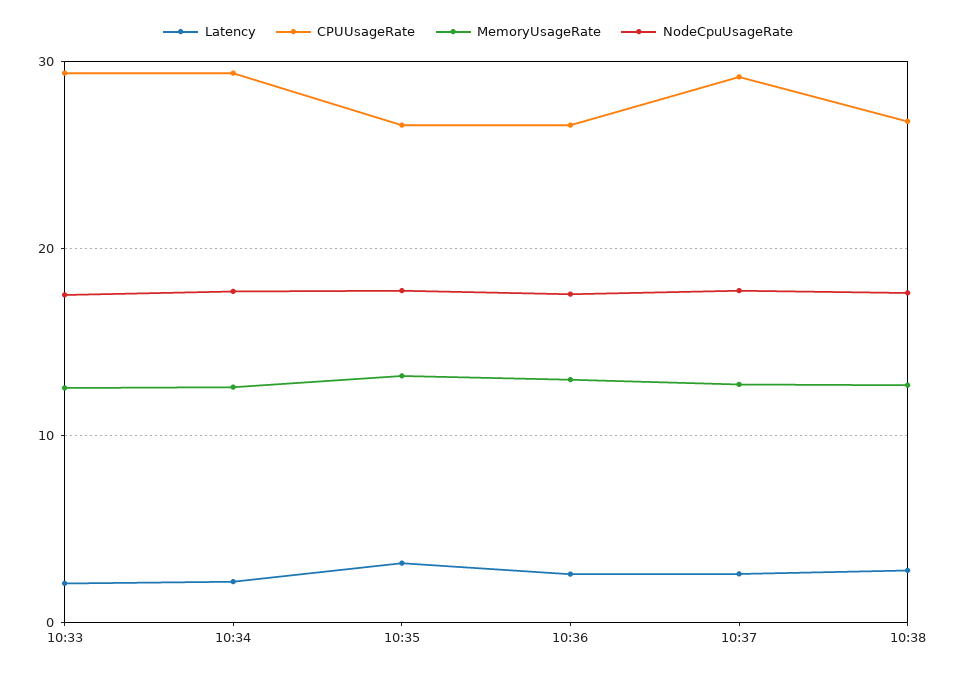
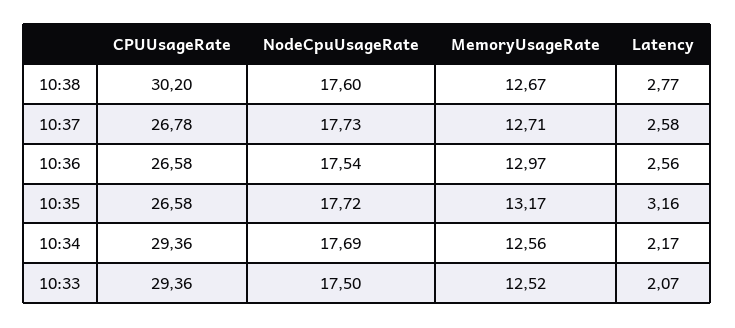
  {
    "Latency": {
      "10:33": 2.07,
      "10:34": 2.17,
      "10:35": 3.16,
      "10:36": 2.56,
      "10:37": 2.58,
      "10:38": 2.77
    },
    "CPUUsageRate": {
      "10:33": 29.36,
      "10:34": 29.36,
      "10:35": 26.58,
      "10:36": 26.58,
-     "10:37": 29,
+     "10:37": 26.78,
-     "10:38": 27
+     "10:38": 30.2
    },
    "MemoryUsageRate": {
      "10:33": 12.52,
      "10:34": 12.56,
      "10:35": 13.17,
      "10:36": 12.97,
      "10:37": 12.71,
      "10:38": 12.67
    },
    "NodeCpuUsageRate": {
      "10:33": 17.5,
      "10:34": 17.69,
      "10:35": 17.72,
      "10:36": 17.54,
      "10:37": 17.73,
      "10:38": 17.6
    }
  }

